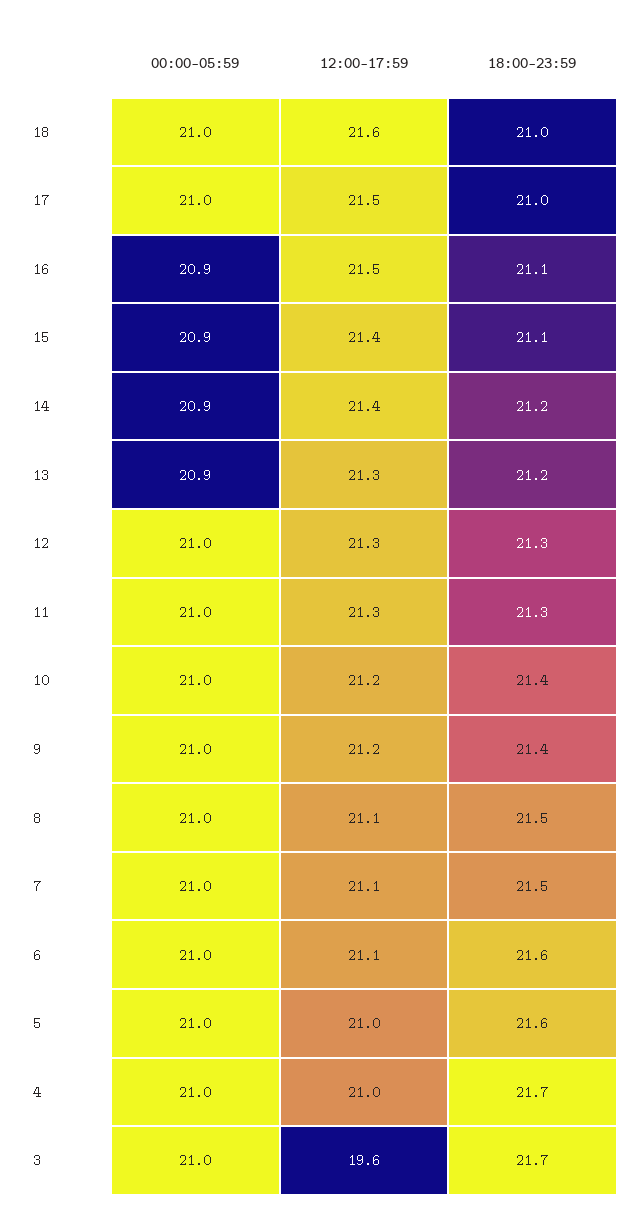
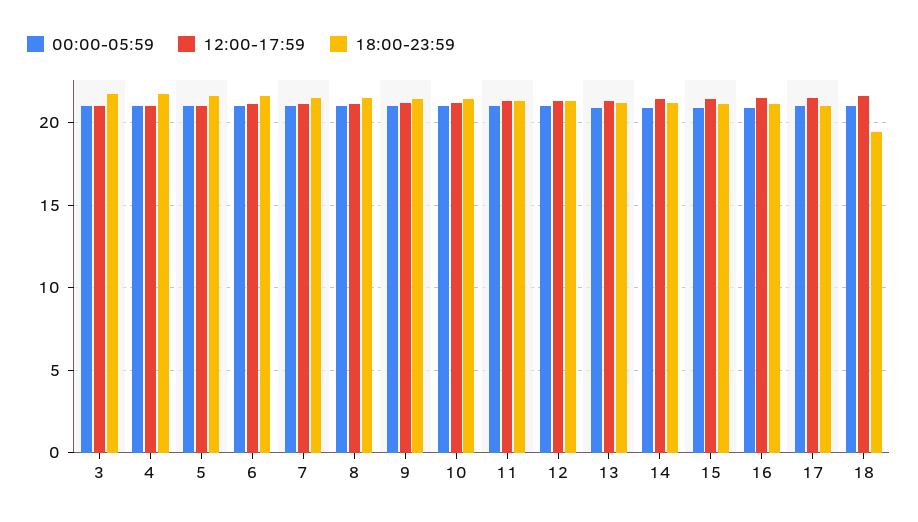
  {
    "00:00-05:59": {
      "18": 21,
      "17": 21,
      "16": 20.9,
      "15": 20.9,
      "14": 20.9,
      "13": 20.9,
      "12": 21,
      "11": 21,
      "10": 21,
      "9": 21,
      "8": 21,
      "7": 21,
      "6": 21,
      "5": 21,
      "4": 21,
      "3": 21
    },
    "12:00-17:59": {
      "18": 21.6,
      "17": 21.5,
      "16": 21.5,
      "15": 21.4,
      "14": 21.4,
      "13": 21.3,
      "12": 21.3,
      "11": 21.3,
      "10": 21.2,
      "9": 21.2,
      "8": 21.1,
      "7": 21.1,
      "6": 21.1,
      "5": 21,
      "4": 21,
-     "3": 19.6
+     "3": 21
    },
    "18:00-23:59": {
-     "18": 21,
+     "18": 19.5,
      "17": 21,
      "16": 21.1,
      "15": 21.1,
      "14": 21.2,
      "13": 21.2,
      "12": 21.3,
      "11": 21.3,
      "10": 21.4,
      "9": 21.4,
      "8": 21.5,
      "7": 21.5,
      "6": 21.6,
      "5": 21.6,
      "4": 21.7,
      "3": 21.7
    }
  }

